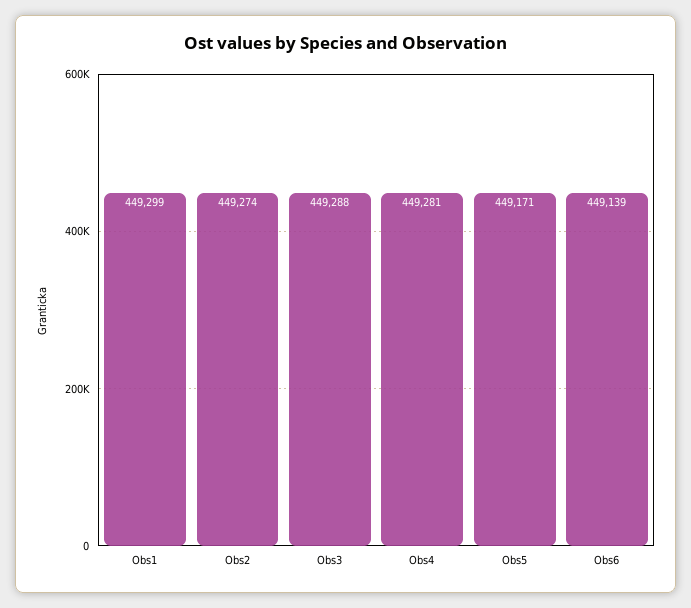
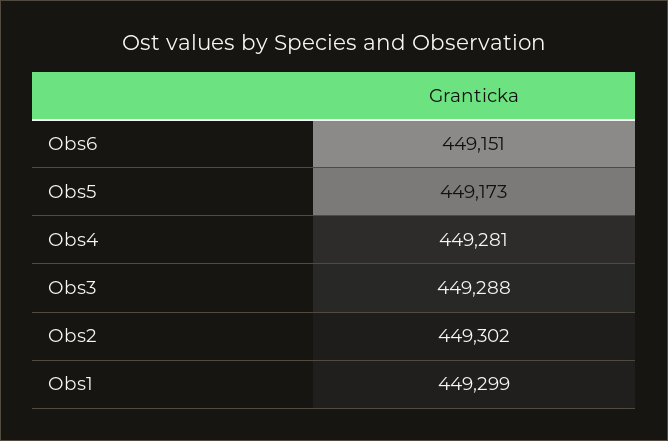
  {
    "Obs1": 449299,
-   "Obs2": 449274,
+   "Obs2": 449302,
    "Obs3": 449288,
    "Obs4": 449281,
-   "Obs5": 449171,
+   "Obs5": 449173,
-   "Obs6": 449139
+   "Obs6": 449151
  }

